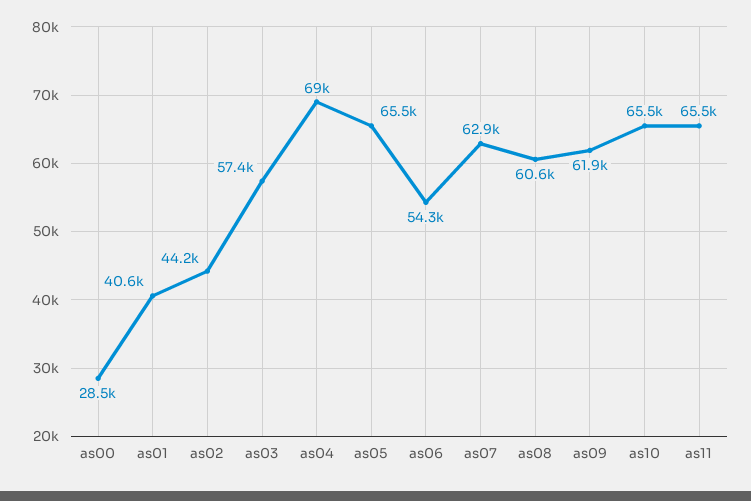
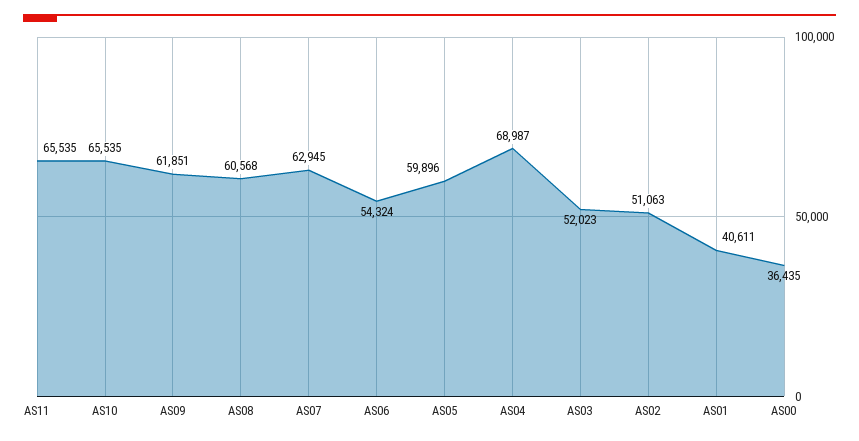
  {
-   "as00": 28500,
+   "as00": 36435,
    "as01": 40611,
-   "as02": 44200,
+   "as02": 51063,
-   "as03": 57400,
+   "as03": 52023,
    "as04": 68987,
-   "as05": 65500,
+   "as05": 59896,
    "as06": 54324,
    "as07": 62945,
    "as08": 60568,
    "as09": 61851,
    "as10": 65535,
    "as11": 65535
  }

